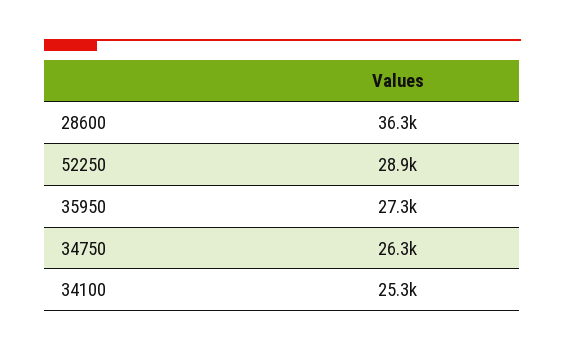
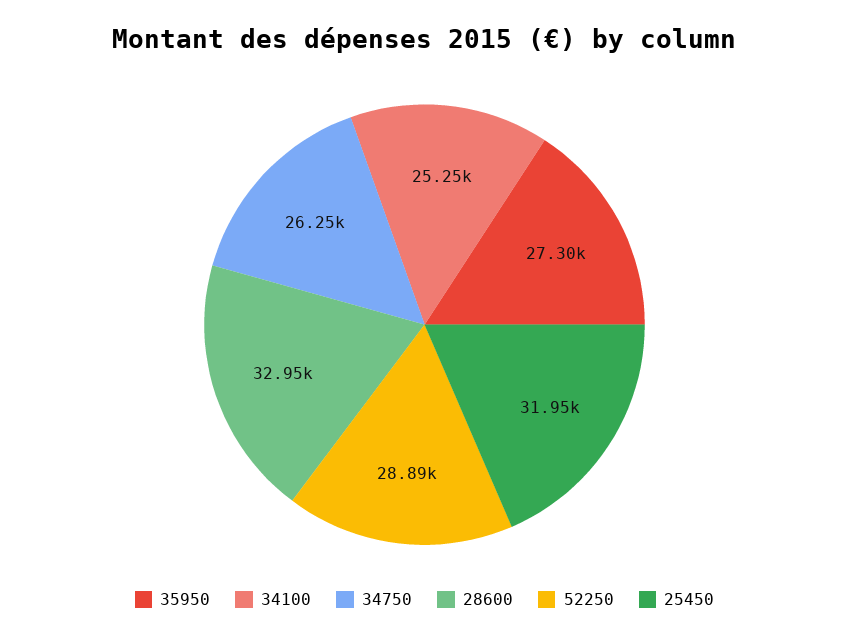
  {
-   "28600": 36300,
+   "28600": 32950,
    "52250": 28890,
    "35950": 27300,
    "34750": 26250,
-   "34100": 25250
+   "34100": 25250,
+   "25450": 31950
  }

